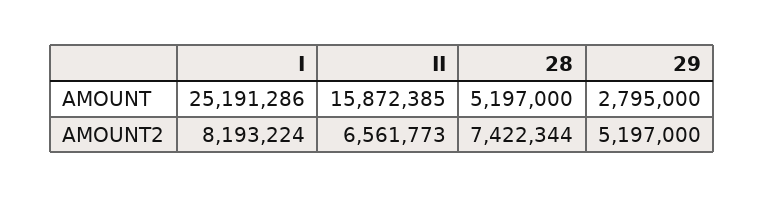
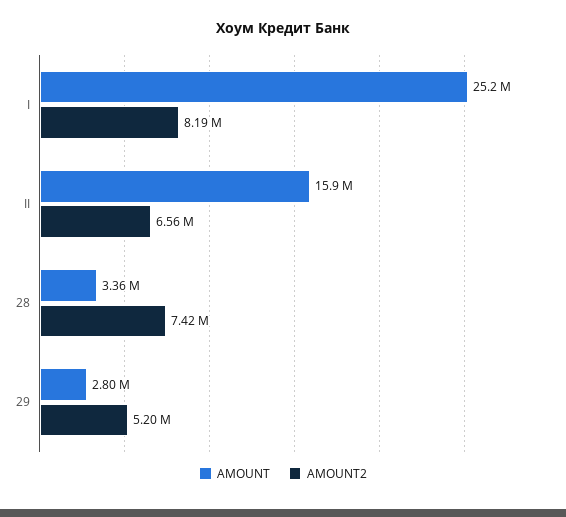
  {
    "AMOUNT": {
      "I": 25191286,
      "II": 15872385,
-     "28": 5197000,
+     "28": 3360000,
      "29": 2795000
    },
    "AMOUNT2": {
      "I": 8193224,
      "II": 6561773,
      "28": 7422344,
      "29": 5197000
    }
  }

